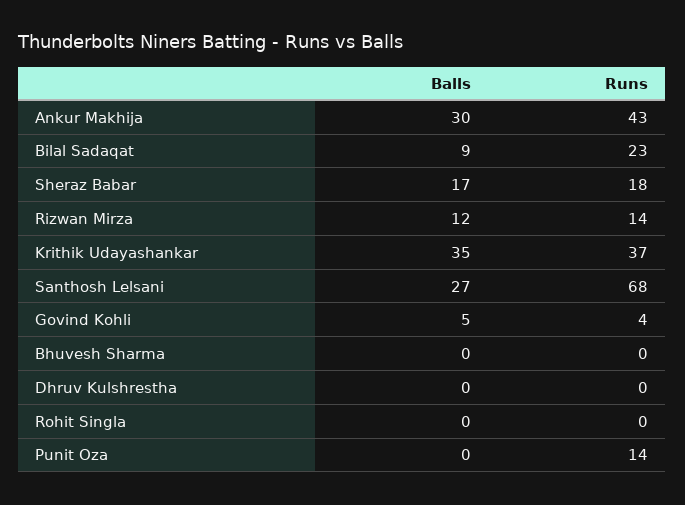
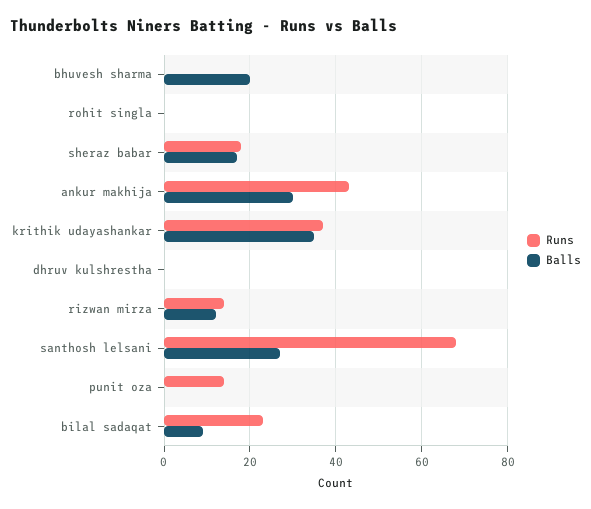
  {
    "Balls": {
      "Ankur Makhija": 30,
      "Bilal Sadaqat": 9,
      "Sheraz Babar": 17,
      "Rizwan Mirza": 12,
      "Krithik Udayashankar": 35,
      "Santhosh Lelsani": 27,
-     "Govind Kohli": 5,
-     "Bhuvesh Sharma": 0,
+     "Bhuvesh Sharma": 20,
      "Dhruv Kulshrestha": 0,
      "Rohit Singla": 0,
      "Punit Oza": 0
    },
    "Runs": {
      "Ankur Makhija": 43,
      "Bilal Sadaqat": 23,
      "Sheraz Babar": 18,
      "Rizwan Mirza": 14,
      "Krithik Udayashankar": 37,
      "Santhosh Lelsani": 68,
-     "Govind Kohli": 4,
      "Bhuvesh Sharma": 0,
      "Dhruv Kulshrestha": 0,
      "Rohit Singla": 0,
      "Punit Oza": 14
    }
  }

